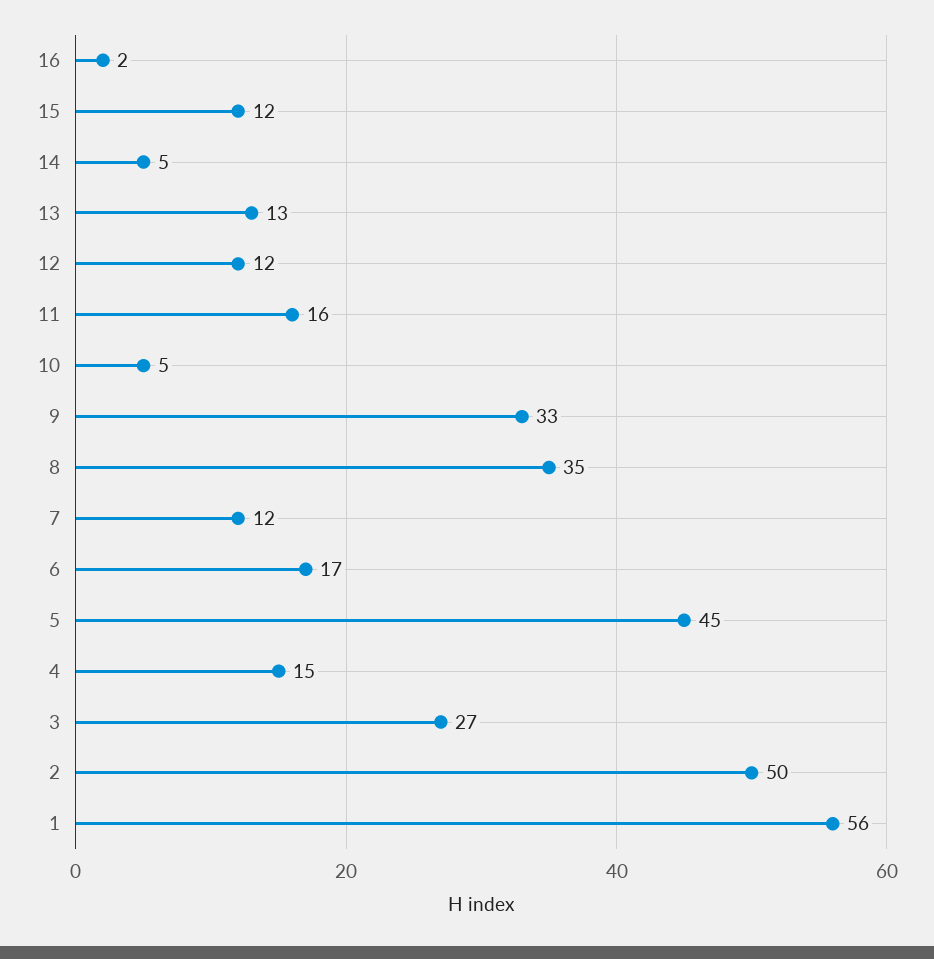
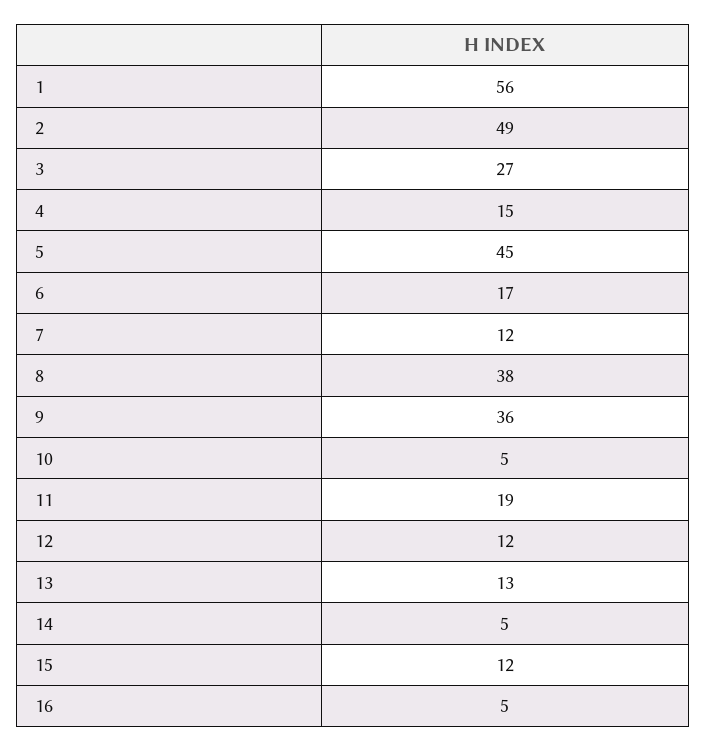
  {
-   "16": 2,
+   "16": 5,
    "15": 12,
    "14": 5,
    "13": 13,
    "12": 12,
-   "11": 16,
+   "11": 19,
    "10": 5,
-   "9": 33,
+   "9": 36,
-   "8": 35,
+   "8": 38,
    "7": 12,
    "6": 17,
    "5": 45,
    "4": 15,
    "3": 27,
-   "2": 50,
+   "2": 49,
    "1": 56
  }

